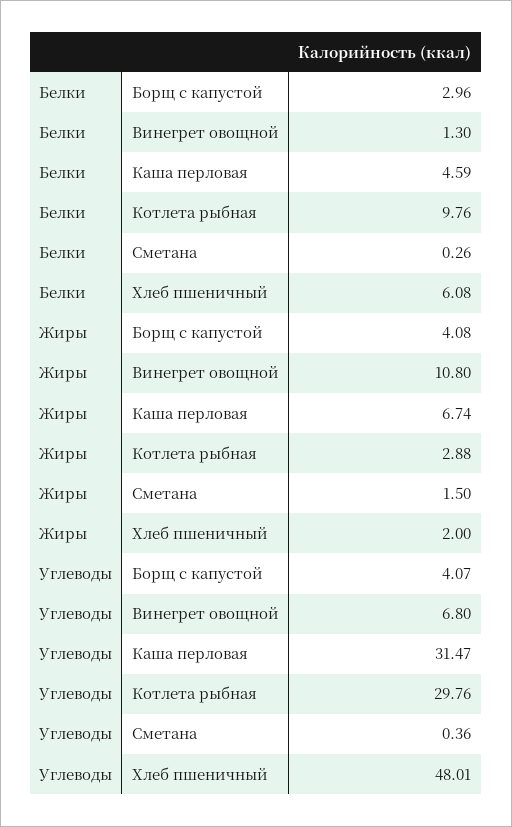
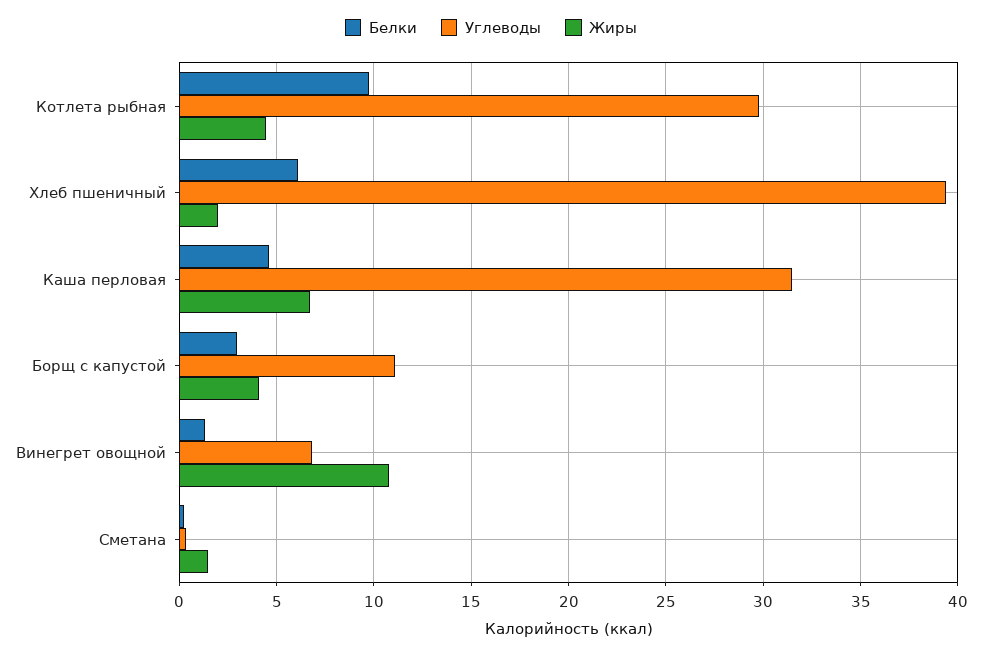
  {
    "Белки": {
      "Борщ с капустой": 2.96,
      "Винегрет овощной": 1.3,
      "Каша перловая": 4.59,
      "Котлета рыбная": 9.76,
      "Сметана": 0.26,
      "Хлеб пшеничный": 6.08
    },
    "Жиры": {
      "Борщ с капустой": 4.08,
      "Винегрет овощной": 10.8,
      "Каша перловая": 6.74,
-     "Котлета рыбная": 2.88,
+     "Котлета рыбная": 4.5,
      "Сметана": 1.5,
      "Хлеб пшеничный": 2
    },
    "Углеводы": {
-     "Борщ с капустой": 4.07,
+     "Борщ с капустой": 11,
      "Винегрет овощной": 6.8,
      "Каша перловая": 31.47,
      "Котлета рыбная": 29.76,
      "Сметана": 0.36,
-     "Хлеб пшеничный": 48.01
+     "Хлеб пшеничный": 39.5
    }
  }

